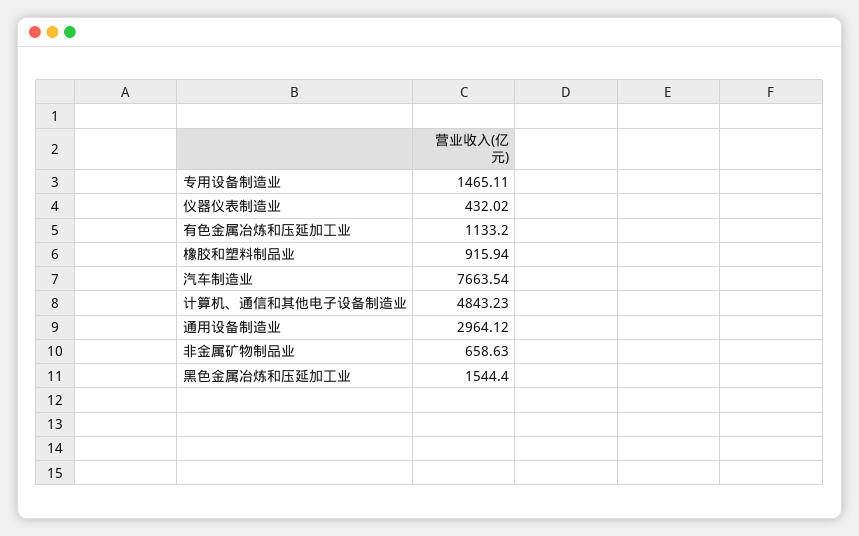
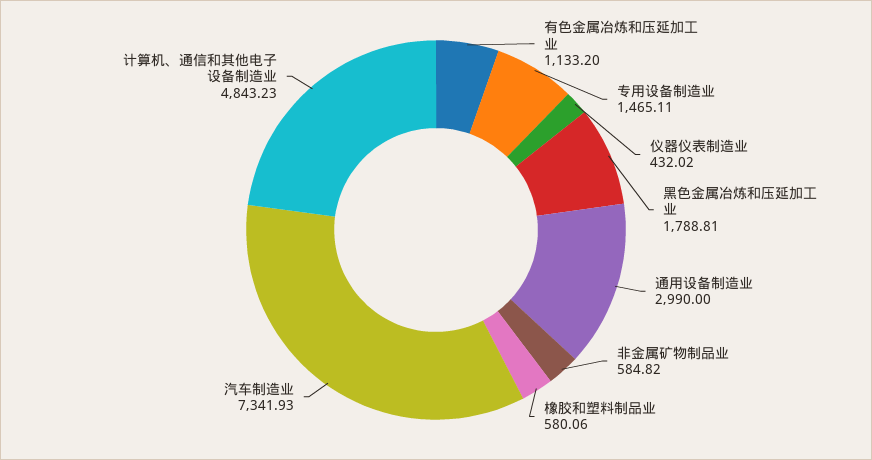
  {
    "专用设备制造业": 1465.11,
    "仪器仪表制造业": 432.02,
    "有色金属冶炼和压延加工业": 1133.2,
-   "橡胶和塑料制品业": 915.94,
+   "橡胶和塑料制品业": 580.06,
-   "汽车制造业": 7663.54,
+   "汽车制造业": 7341.93,
    "计算机、通信和其他电子设备制造业": 4843.23,
-   "通用设备制造业": 2964.12,
+   "通用设备制造业": 2990,
-   "非金属矿物制品业": 658.63,
+   "非金属矿物制品业": 584.82,
-   "黑色金属冶炼和压延加工业": 1544.4
+   "黑色金属冶炼和压延加工业": 1788.81
  }

